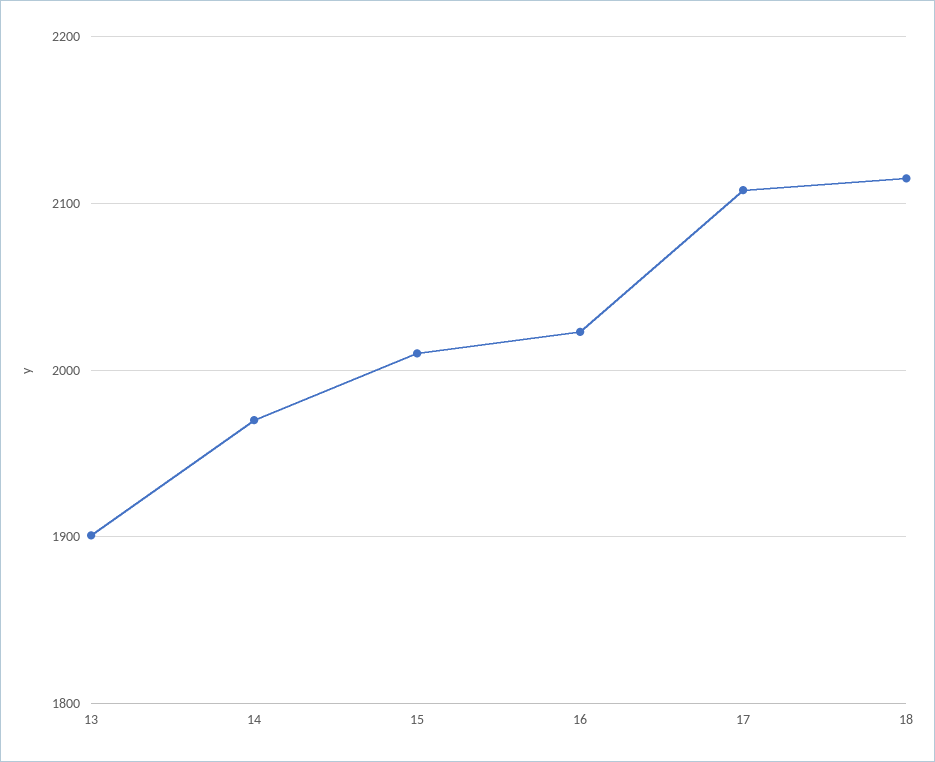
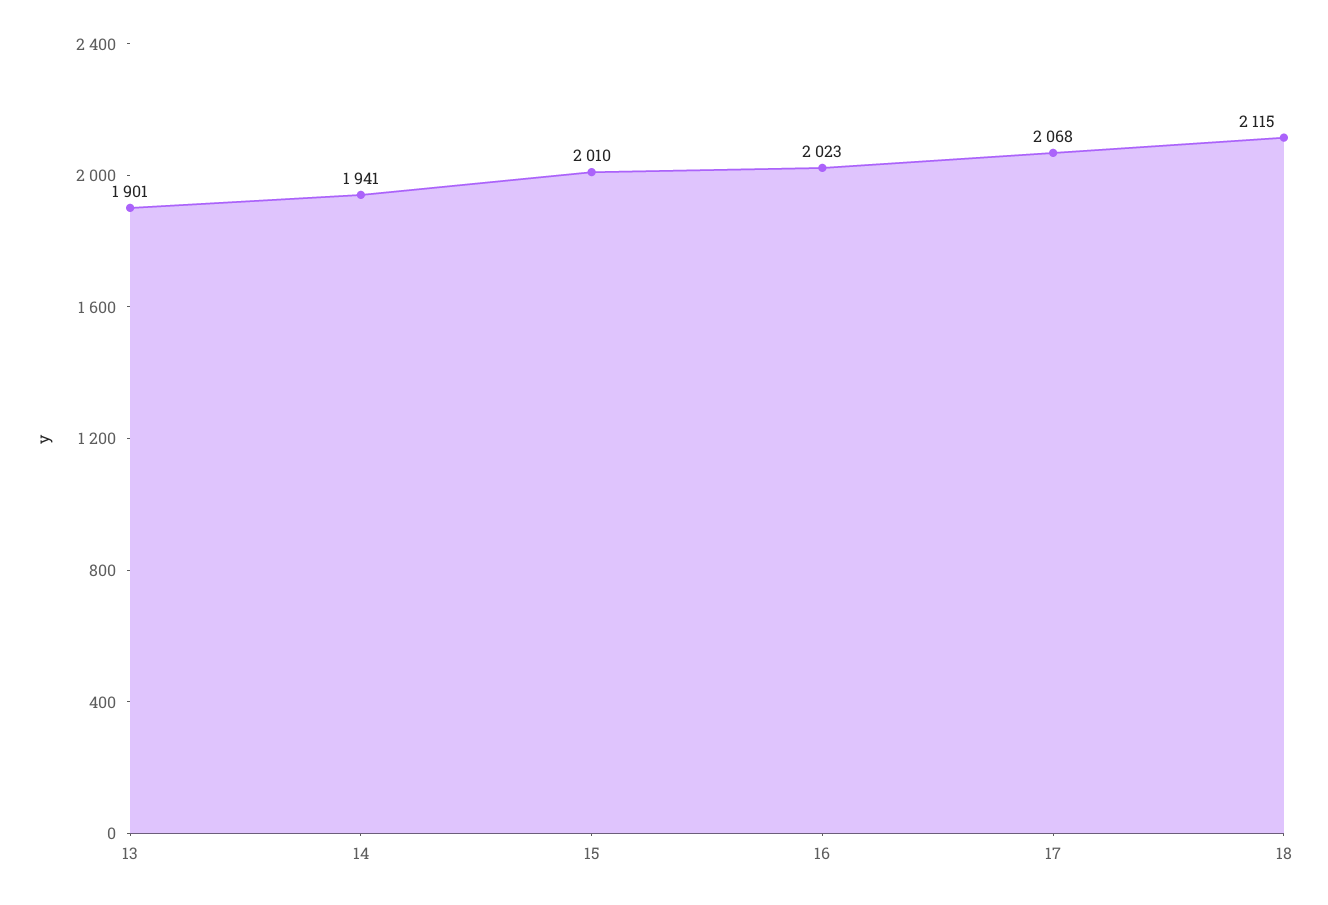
  {
    "13": 1901,
-   "14": 1970,
+   "14": 1941,
    "15": 2010,
    "16": 2023,
-   "17": 2110,
+   "17": 2068,
    "18": 2115
  }

